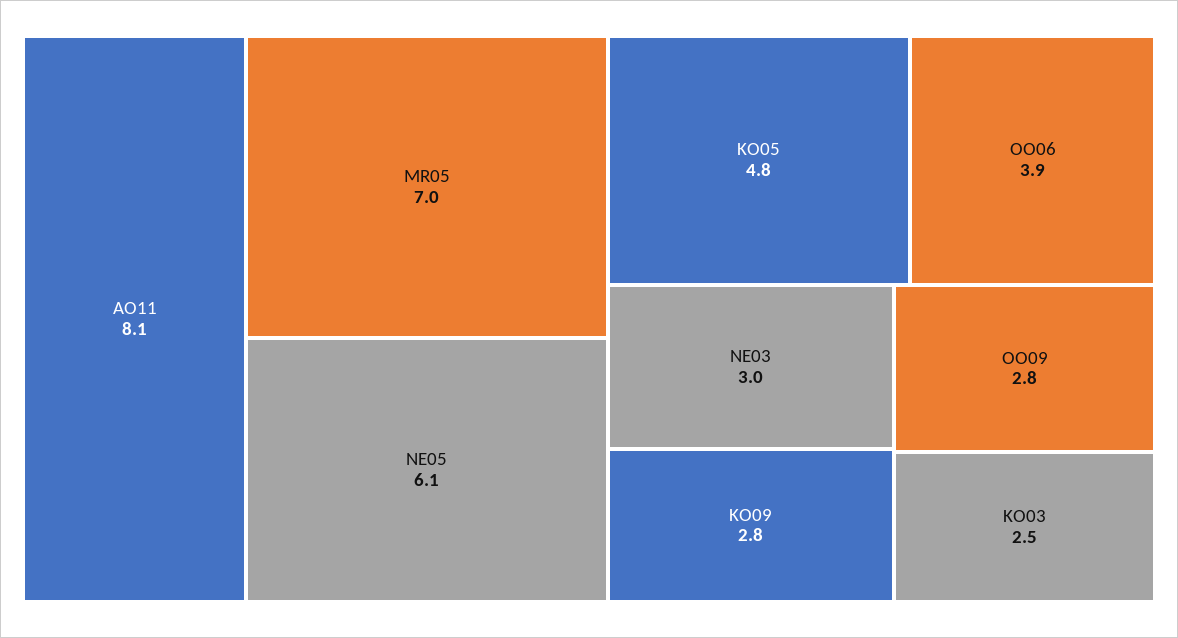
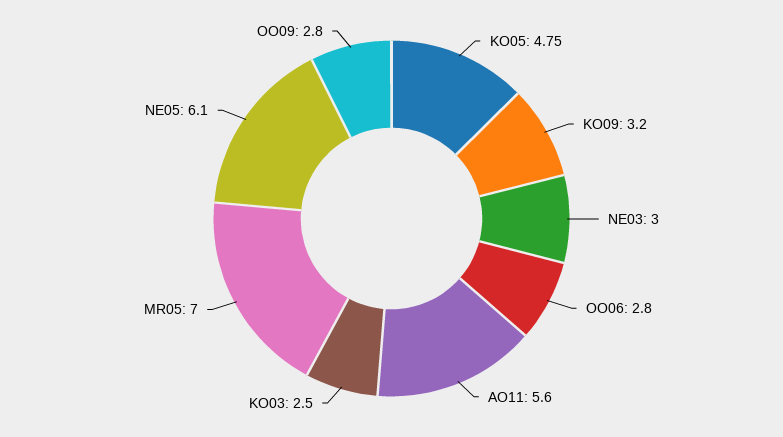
  {
-   "AO11": 8.1,
+   "AO11": 5.6,
    "MR05": 7,
    "NE05": 6.1,
    "KO05": 4.75,
-   "OO06": 3.9,
+   "OO06": 2.8,
    "NE03": 3,
-   "KO09": 2.8,
+   "KO09": 3.2,
    "OO09": 2.8,
    "KO03": 2.5
  }

